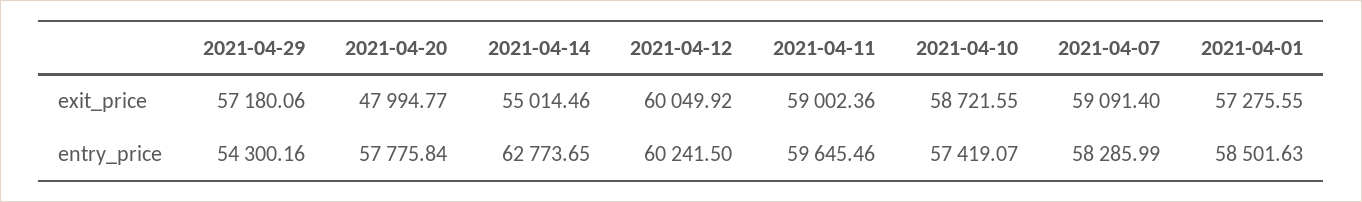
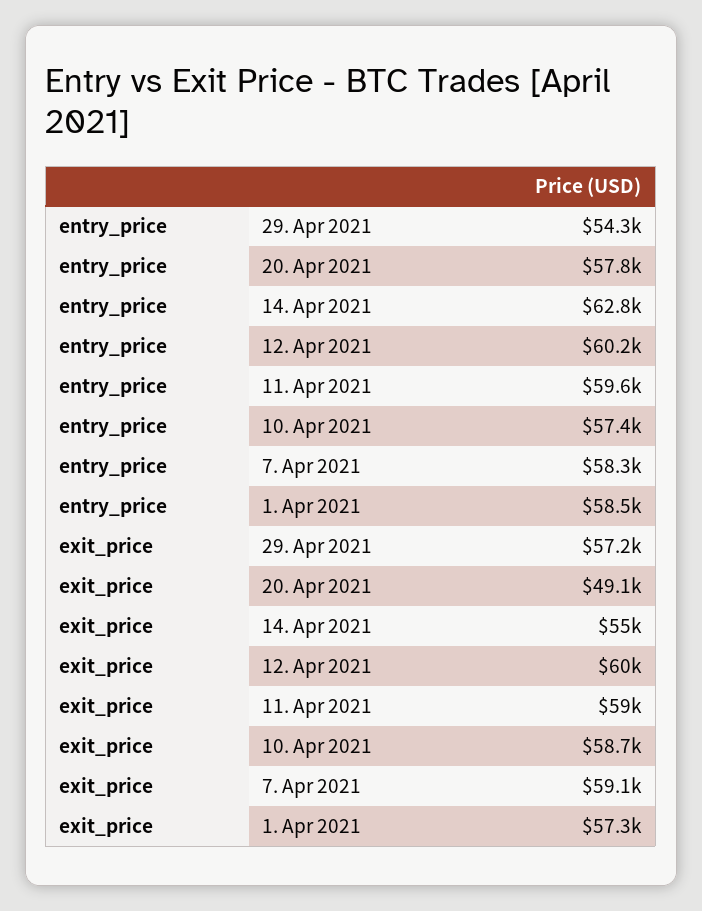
  {
    "2021-04-29": {
      "exit_price": 57180.06,
      "entry_price": 54300.16
    },
    "2021-04-20": {
-     "exit_price": 47994.77,
+     "exit_price": 49100,
      "entry_price": 57775.84
    },
    "2021-04-14": {
      "exit_price": 55014.46,
      "entry_price": 62773.65
    },
    "2021-04-12": {
      "exit_price": 60049.92,
      "entry_price": 60241.5
    },
    "2021-04-11": {
      "exit_price": 59002.36,
      "entry_price": 59645.46
    },
    "2021-04-10": {
      "exit_price": 58721.55,
      "entry_price": 57419.07
    },
    "2021-04-07": {
      "exit_price": 59091.4,
      "entry_price": 58285.99
    },
    "2021-04-01": {
      "exit_price": 57275.55,
      "entry_price": 58501.63
    }
  }

